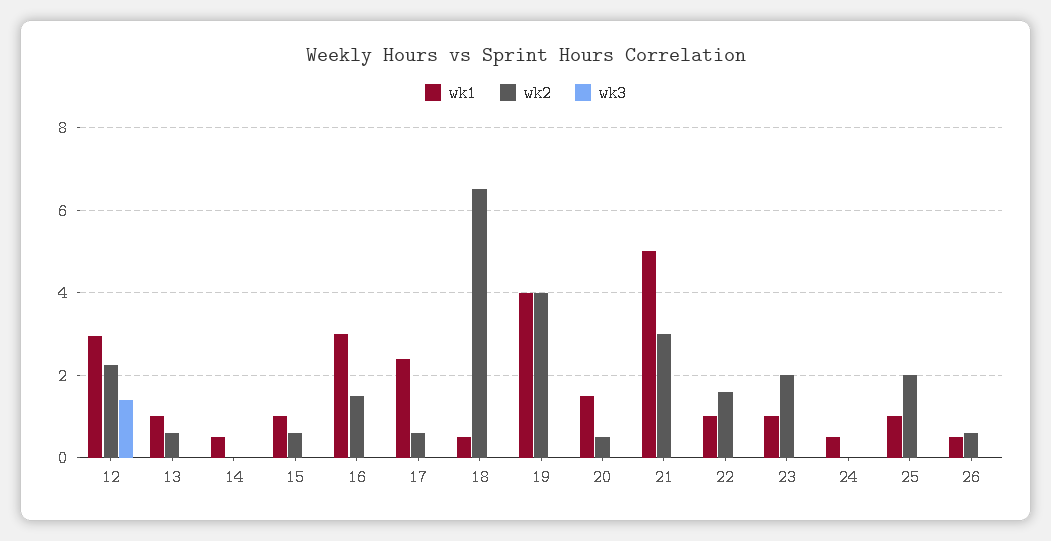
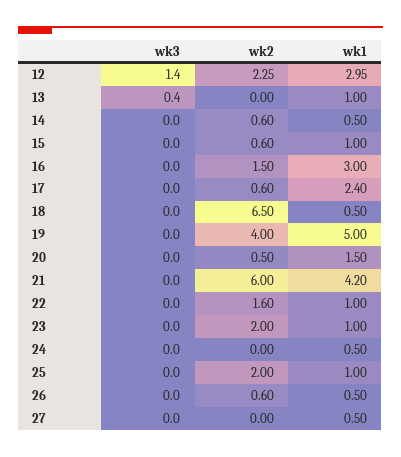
  {
    "wk1": {
      "12": 2.95,
      "13": 1,
      "14": 0.5,
      "15": 1,
      "16": 3,
      "17": 2.4,
      "18": 0.5,
-     "19": 4,
+     "19": 5,
      "20": 1.5,
-     "21": 5,
+     "21": 4.2,
      "22": 1,
      "23": 1,
      "24": 0.5,
      "25": 1,
-     "26": 0.5
+     "26": 0.5,
+     "27": 0.5
    },
    "wk2": {
      "12": 2.25,
-     "13": 0.6,
+     "13": 0,
-     "14": 0,
+     "14": 0.6,
      "15": 0.6,
      "16": 1.5,
      "17": 0.6,
      "18": 6.5,
      "19": 4,
      "20": 0.5,
-     "21": 3,
+     "21": 6,
      "22": 1.6,
      "23": 2,
      "24": 0,
      "25": 2,
-     "26": 0.6
+     "26": 0.6,
+     "27": 0
    },
    "wk3": {
      "12": 1.4,
-     "13": 0,
+     "13": 0.4,
      "14": 0,
      "15": 0,
      "16": 0,
      "17": 0,
      "18": 0,
      "19": 0,
      "20": 0,
      "21": 0,
      "22": 0,
      "23": 0,
      "24": 0,
      "25": 0,
-     "26": 0
+     "26": 0,
+     "27": 0
    }
  }

